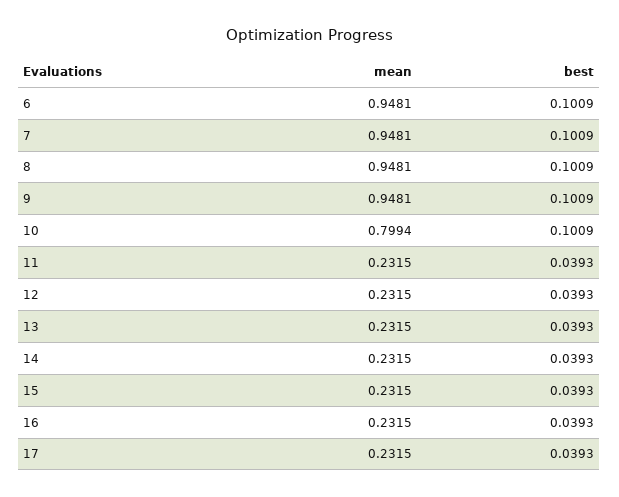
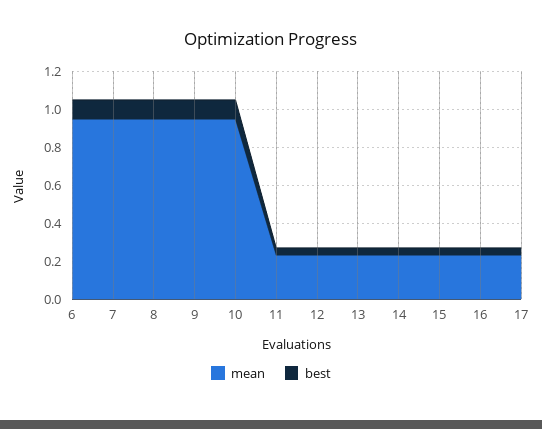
  {
    "mean": {
      "6": 0.9481,
      "7": 0.9481,
      "8": 0.9481,
      "9": 0.9481,
-     "10": 0.7994,
+     "10": 0.95,
      "11": 0.2315,
      "12": 0.2315,
      "13": 0.2315,
      "14": 0.2315,
      "15": 0.2315,
      "16": 0.2315,
      "17": 0.2315
    },
    "best": {
      "6": 0.1009,
      "7": 0.1009,
      "8": 0.1009,
      "9": 0.1009,
      "10": 0.1009,
      "11": 0.0393,
      "12": 0.0393,
      "13": 0.0393,
      "14": 0.0393,
      "15": 0.0393,
      "16": 0.0393,
      "17": 0.0393
    }
  }

